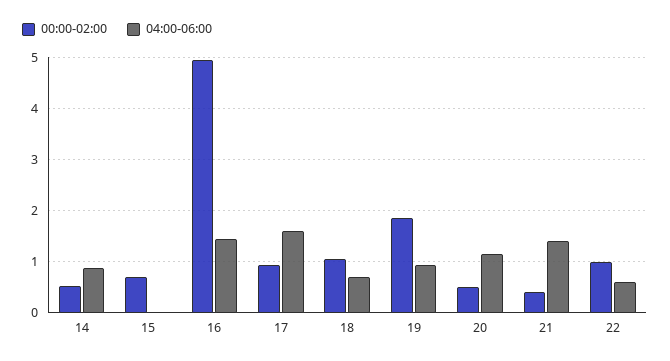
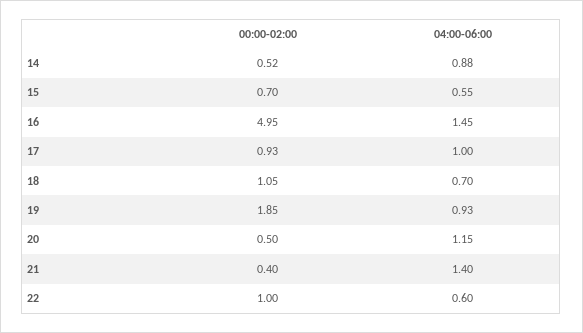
  {
    "00:00-02:00": {
      "14": 0.52,
      "15": 0.7,
      "16": 4.95,
      "17": 0.93,
      "18": 1.05,
      "19": 1.85,
      "20": 0.5,
      "21": 0.4,
      "22": 1
    },
    "04:00-06:00": {
      "14": 0.88,
-     "15": 0,
+     "15": 0.55,
      "16": 1.45,
-     "17": 1.6,
+     "17": 1,
      "18": 0.7,
      "19": 0.93,
      "20": 1.15,
      "21": 1.4,
      "22": 0.6
    }
  }

